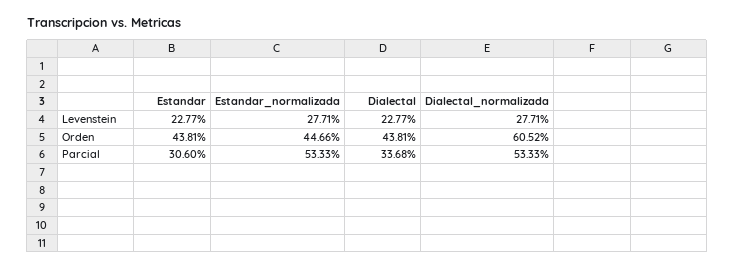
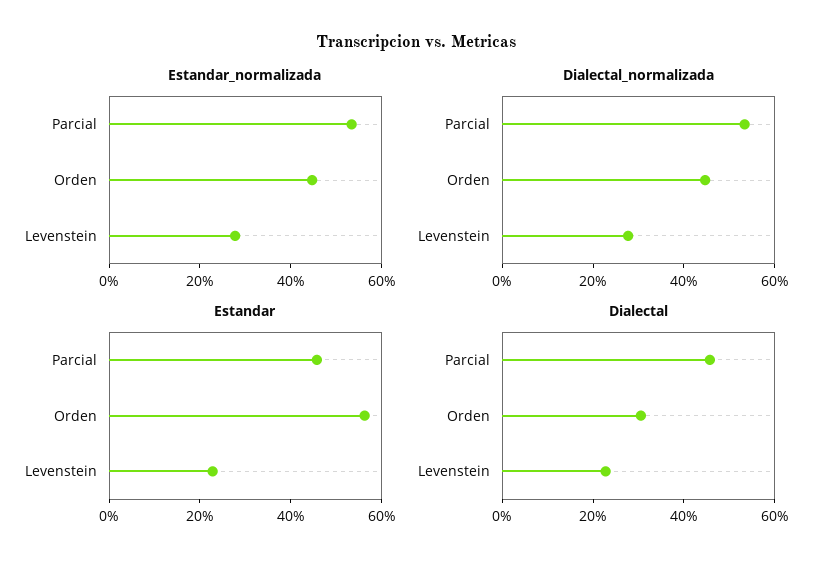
  {
    "Estandar": {
      "Levenstein": 22.77,
-     "Orden": 43.81,
+     "Orden": 55,
-     "Parcial": 30.6
+     "Parcial": 45
    },
    "Estandar_normalizada": {
      "Levenstein": 27.71,
      "Orden": 44.66,
      "Parcial": 53.33
    },
    "Dialectal": {
      "Levenstein": 22.77,
-     "Orden": 43.81,
+     "Orden": 30,
-     "Parcial": 33.68
+     "Parcial": 45
    },
    "Dialectal_normalizada": {
      "Levenstein": 27.71,
-     "Orden": 60.52,
+     "Orden": 45,
      "Parcial": 53.33
    }
  }

